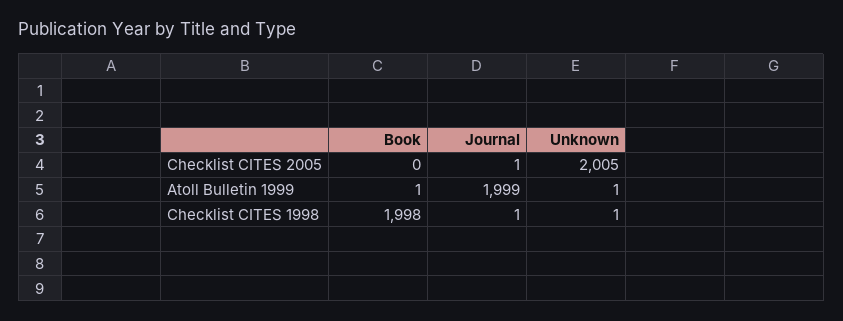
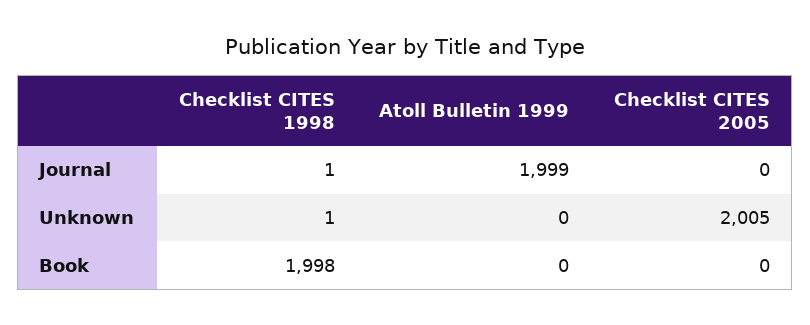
  {
    "Book": {
      "Checklist CITES 2005": 0,
-     "Atoll Bulletin 1999": 1,
+     "Atoll Bulletin 1999": 0,
      "Checklist CITES 1998": 1998
    },
    "Journal": {
-     "Checklist CITES 2005": 1,
+     "Checklist CITES 2005": 0,
      "Atoll Bulletin 1999": 1999,
      "Checklist CITES 1998": 1
    },
    "Unknown": {
      "Checklist CITES 2005": 2005,
-     "Atoll Bulletin 1999": 1,
+     "Atoll Bulletin 1999": 0,
      "Checklist CITES 1998": 1
    }
  }

